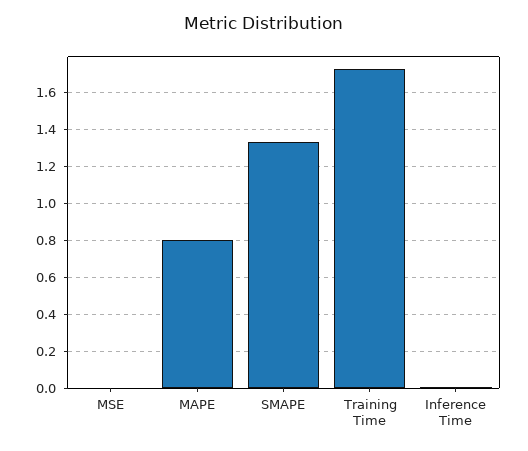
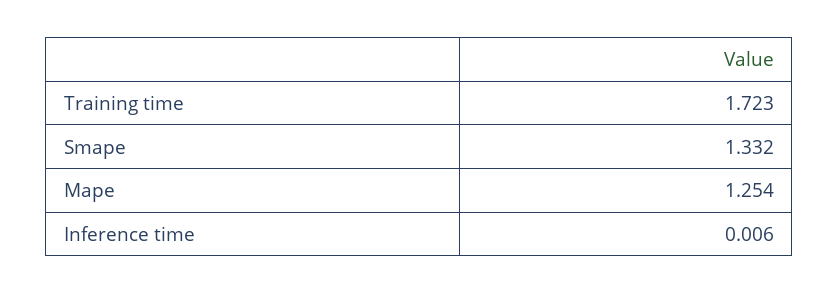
  {
-   "MSE": 0,
-   "MAPE": 0.8,
+   "MAPE": 1.254,
    "SMAPE": 1.332,
    "Training Time": 1.723,
    "Inference Time": 0.006
  }

